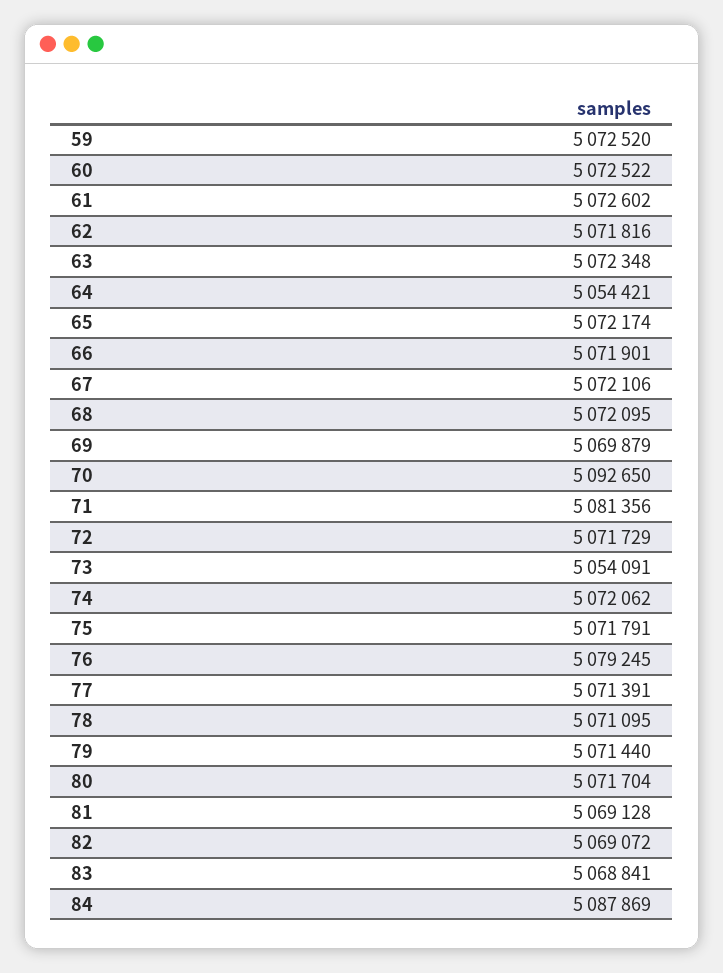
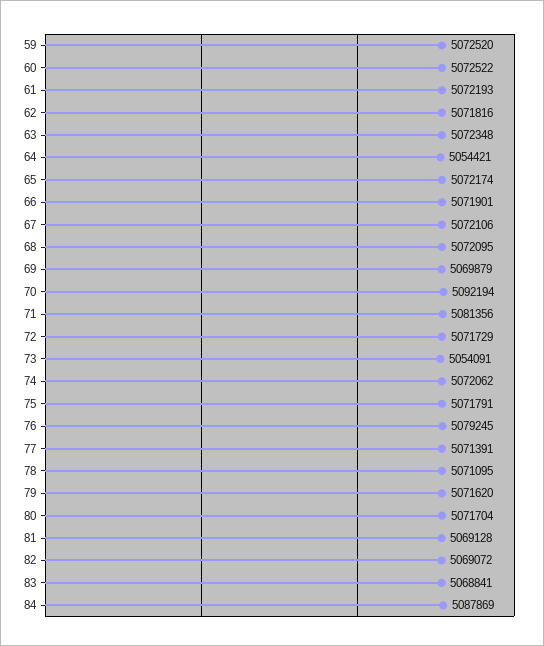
  {
    "59": 5072520,
    "60": 5072522,
-   "61": 5072602,
+   "61": 5072193,
    "62": 5071816,
    "63": 5072348,
    "64": 5054421,
    "65": 5072174,
    "66": 5071901,
    "67": 5072106,
    "68": 5072095,
    "69": 5069879,
-   "70": 5092650,
+   "70": 5092194,
    "71": 5081356,
    "72": 5071729,
    "73": 5054091,
    "74": 5072062,
    "75": 5071791,
    "76": 5079245,
    "77": 5071391,
    "78": 5071095,
-   "79": 5071440,
+   "79": 5071620,
    "80": 5071704,
    "81": 5069128,
    "82": 5069072,
    "83": 5068841,
    "84": 5087869
  }

